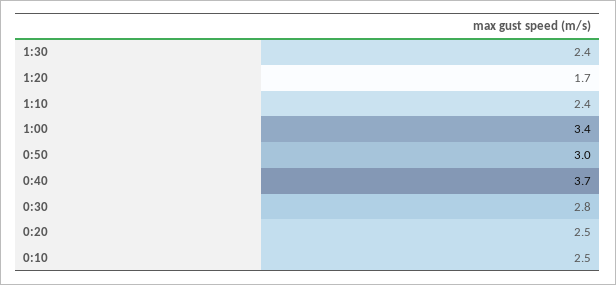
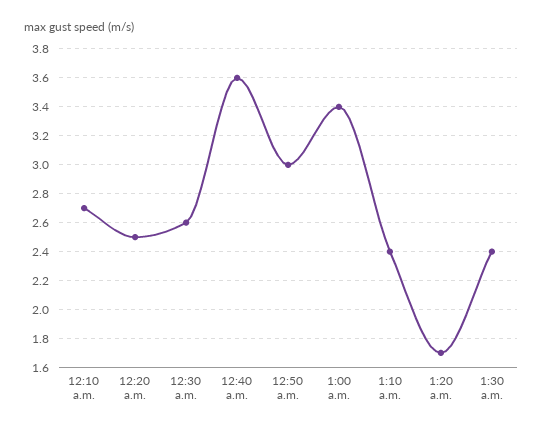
  {
    "1:30": 2.4,
    "1:20": 1.7,
    "1:10": 2.4,
    "1:00": 3.4,
    "0:50": 3,
-   "0:40": 3.7,
+   "0:40": 3.6,
-   "0:30": 2.8,
+   "0:30": 2.6,
    "0:20": 2.5,
-   "0:10": 2.5
+   "0:10": 2.7
  }

